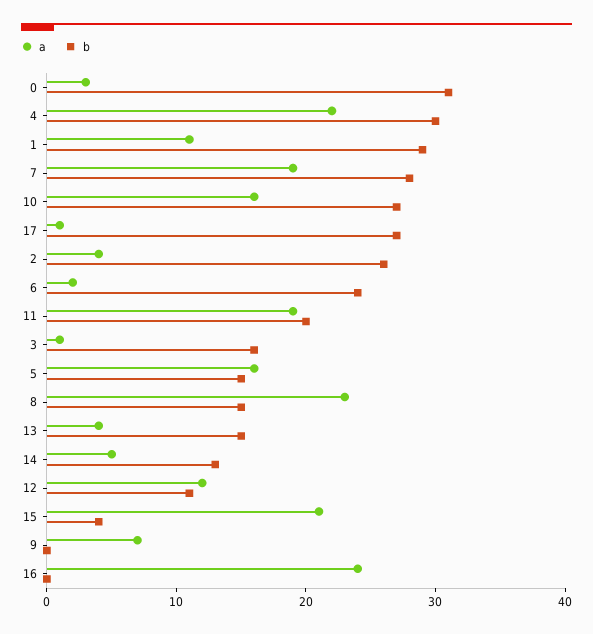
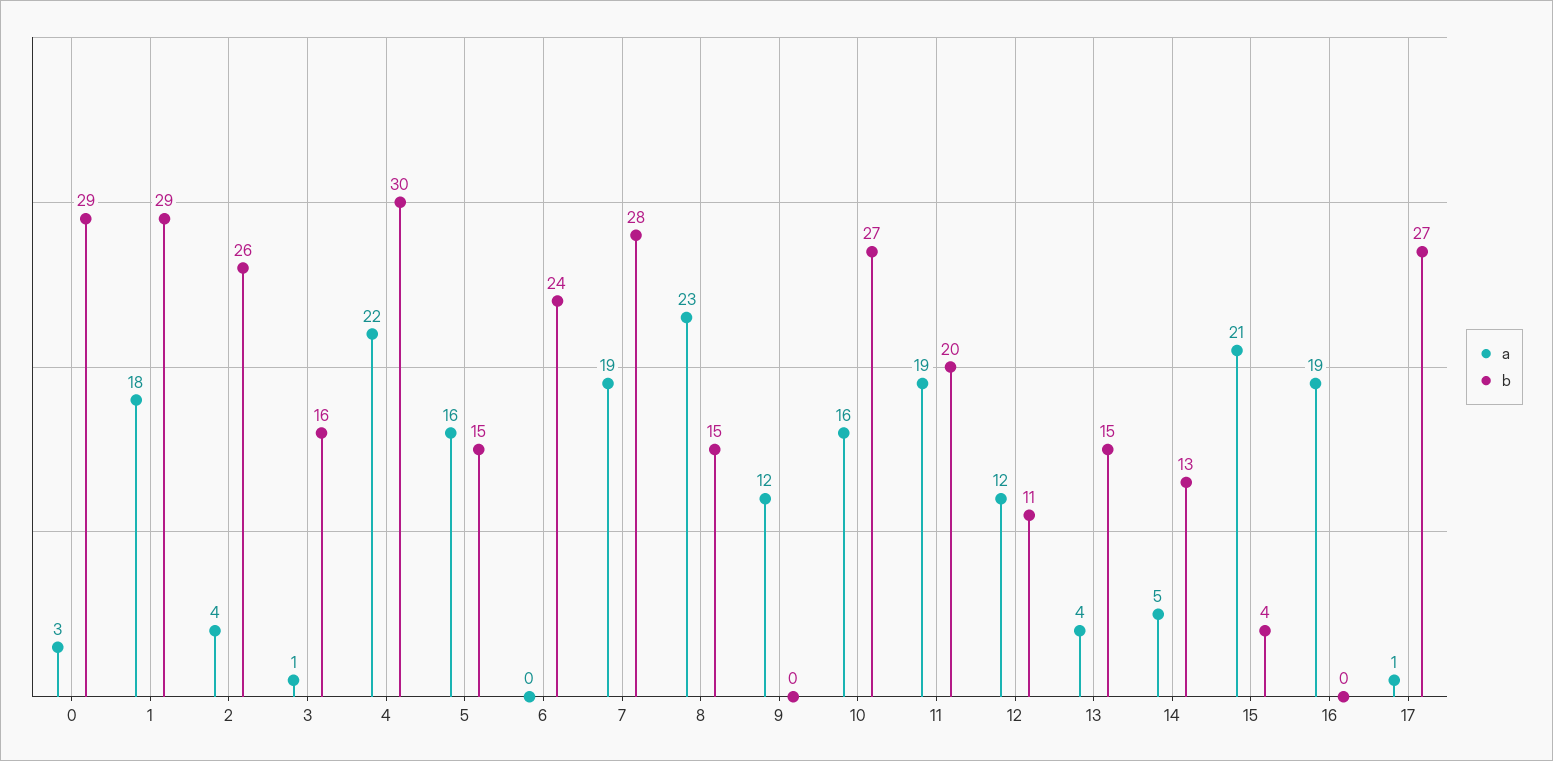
  {
    "a": {
      "0": 3,
      "4": 22,
-     "1": 11,
+     "1": 18,
      "7": 19,
      "10": 16,
      "17": 1,
      "2": 4,
-     "6": 2,
+     "6": 0,
      "11": 19,
      "3": 1,
      "5": 16,
      "8": 23,
      "13": 4,
      "14": 5,
      "12": 12,
      "15": 21,
-     "9": 7,
+     "9": 12,
-     "16": 24
+     "16": 19
    },
    "b": {
-     "0": 31,
+     "0": 29,
      "4": 30,
      "1": 29,
      "7": 28,
      "10": 27,
      "17": 27,
      "2": 26,
      "6": 24,
      "11": 20,
      "3": 16,
      "5": 15,
      "8": 15,
      "13": 15,
      "14": 13,
      "12": 11,
      "15": 4,
      "9": 0,
      "16": 0
    }
  }

